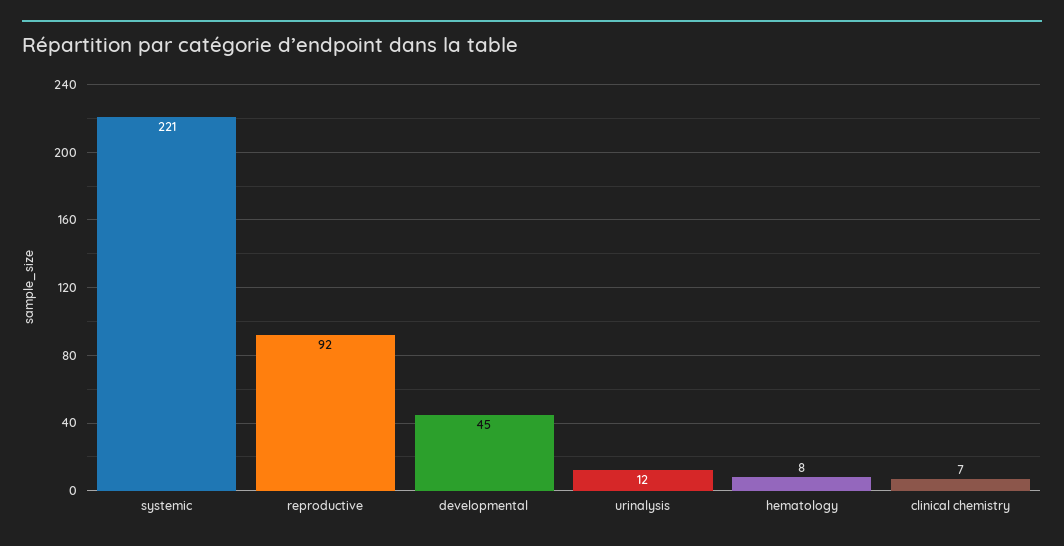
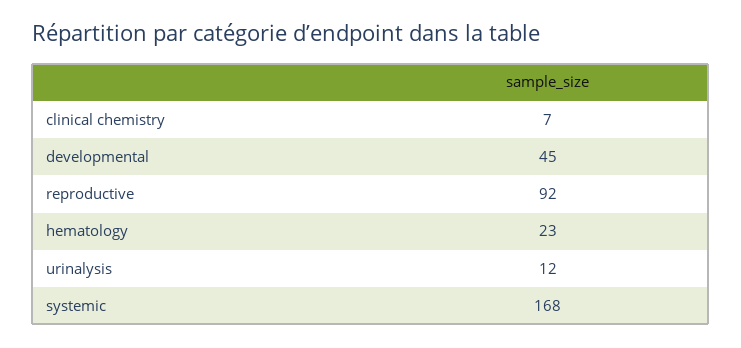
  {
-   "systemic": 221,
+   "systemic": 168,
    "reproductive": 92,
    "developmental": 45,
    "urinalysis": 12,
-   "hematology": 8,
+   "hematology": 23,
    "clinical chemistry": 7
  }

